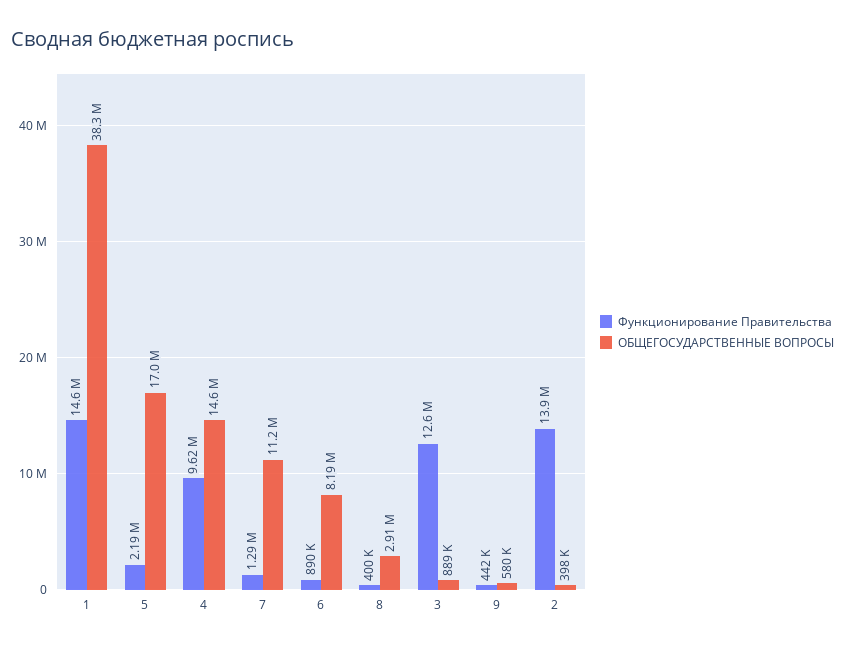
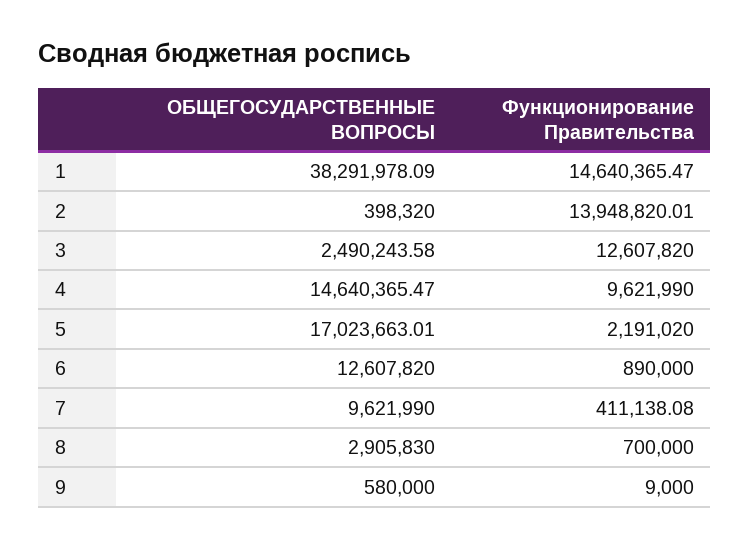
  {
    "Функционирование Правительства": {
      "1": 14640365.47,
      "5": 2191020,
      "4": 9621990,
-     "7": 1290000,
+     "7": 411138.08,
      "6": 890000,
-     "8": 400000,
+     "8": 700000,
      "3": 12607820,
-     "9": 442000,
+     "9": 9000,
      "2": 13948820.01
    },
    "ОБЩЕГОСУДАРСТВЕННЫЕ ВОПРОСЫ": {
      "1": 38291978.09,
      "5": 17023663.01,
      "4": 14640365.47,
-     "7": 11200000,
+     "7": 9621990,
-     "6": 8190000,
+     "6": 12607820,
      "8": 2905830,
-     "3": 889000,
+     "3": 2490243.58,
      "9": 580000,
      "2": 398320
    }
  }

